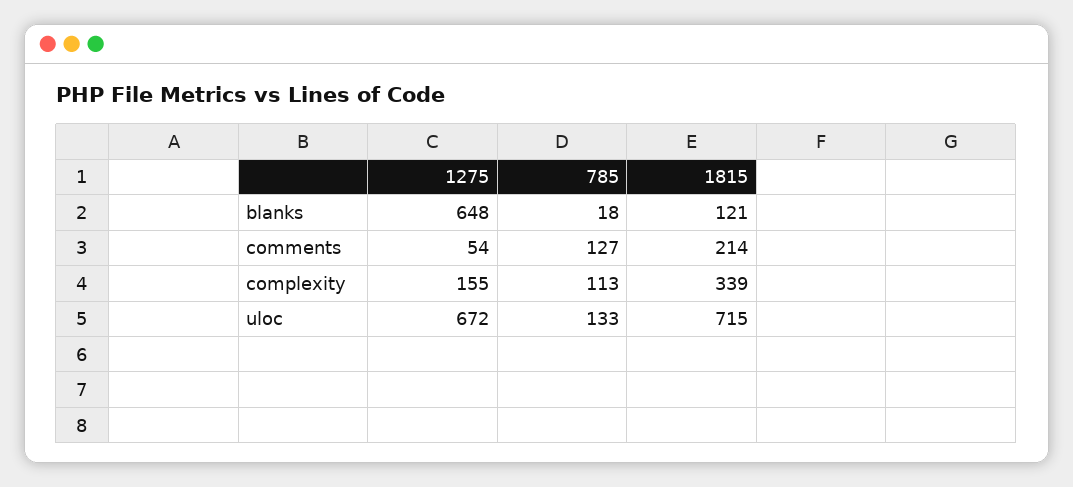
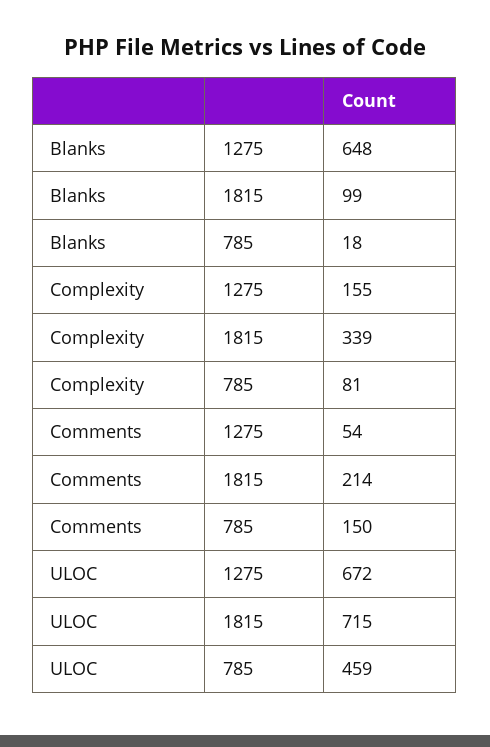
  {
    "1275": {
      "blanks": 648,
      "comments": 54,
      "complexity": 155,
      "uloc": 672
    },
    "785": {
      "blanks": 18,
-     "comments": 127,
+     "comments": 150,
-     "complexity": 113,
+     "complexity": 81,
-     "uloc": 133
+     "uloc": 459
    },
    "1815": {
-     "blanks": 121,
+     "blanks": 99,
      "comments": 214,
      "complexity": 339,
      "uloc": 715
    }
  }

